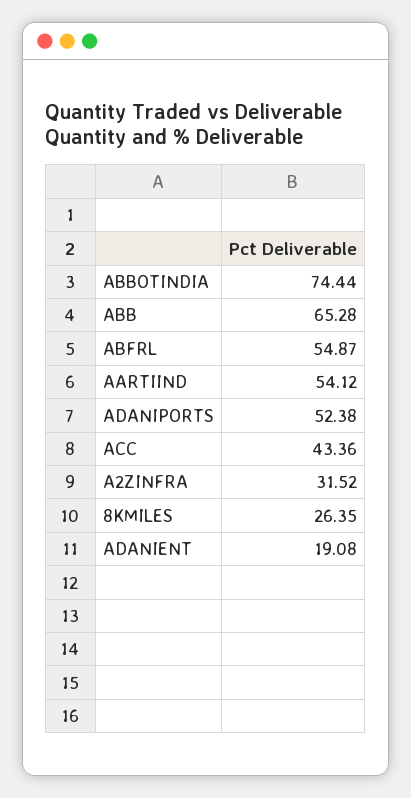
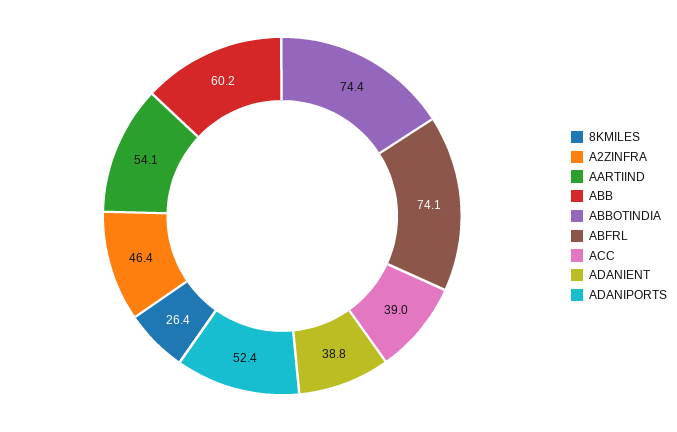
  {
    "ABBOTINDIA": 74.44,
-   "ABB": 65.28,
+   "ABB": 60.2,
-   "ABFRL": 54.87,
+   "ABFRL": 74.1,
    "AARTIIND": 54.12,
    "ADANIPORTS": 52.38,
-   "ACC": 43.36,
+   "ACC": 39,
-   "A2ZINFRA": 31.52,
+   "A2ZINFRA": 46.4,
    "8KMILES": 26.35,
-   "ADANIENT": 19.08
+   "ADANIENT": 38.8
  }

